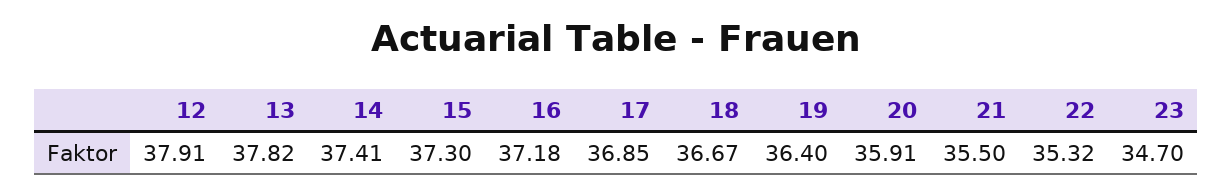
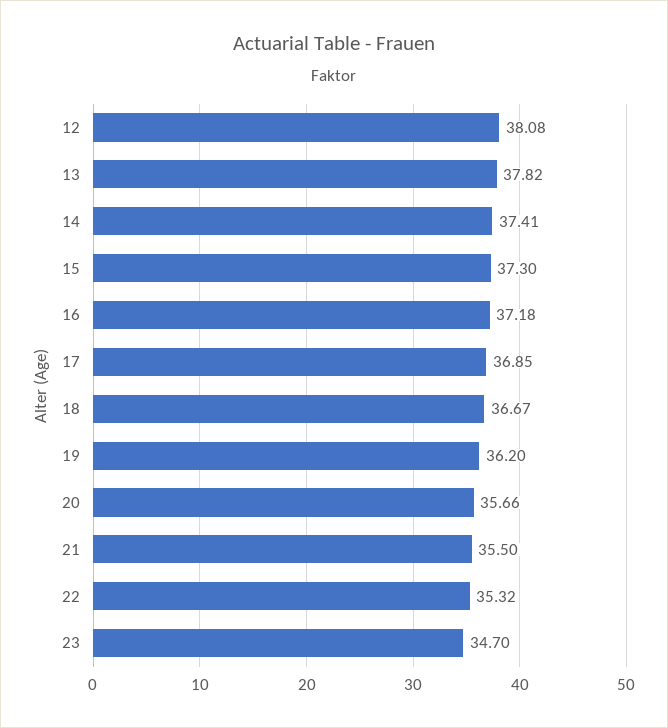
  {
-   "12": 37.91,
+   "12": 38.08,
    "13": 37.82,
    "14": 37.41,
    "15": 37.3,
    "16": 37.18,
    "17": 36.85,
    "18": 36.67,
-   "19": 36.4,
+   "19": 36.2,
-   "20": 35.91,
+   "20": 35.66,
    "21": 35.5,
    "22": 35.32,
    "23": 34.7
  }

